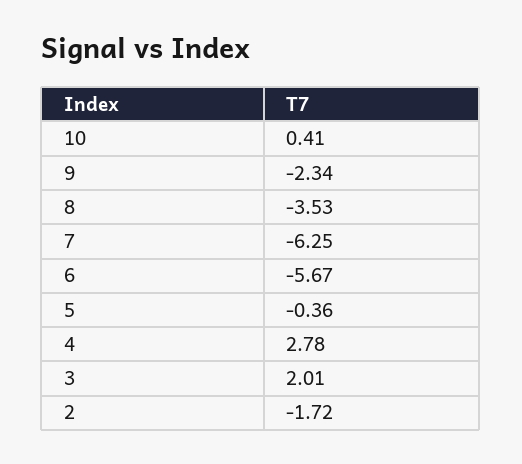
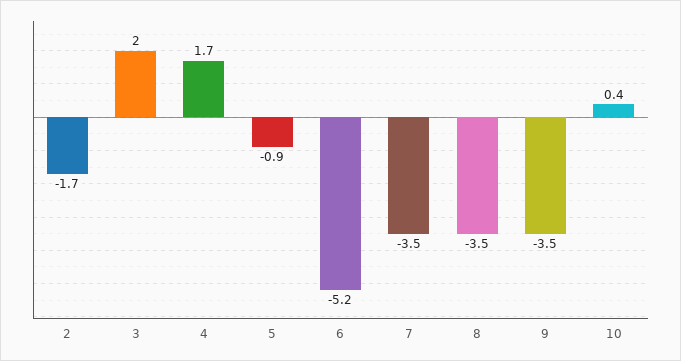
  {
    "10": 0.41,
-   "9": -2.34,
+   "9": -3.5,
    "8": -3.53,
-   "7": -6.25,
+   "7": -3.5,
-   "6": -5.67,
+   "6": -5.2,
-   "5": -0.36,
+   "5": -0.9,
-   "4": 2.78,
+   "4": 1.7,
    "3": 2.01,
    "2": -1.72
  }

